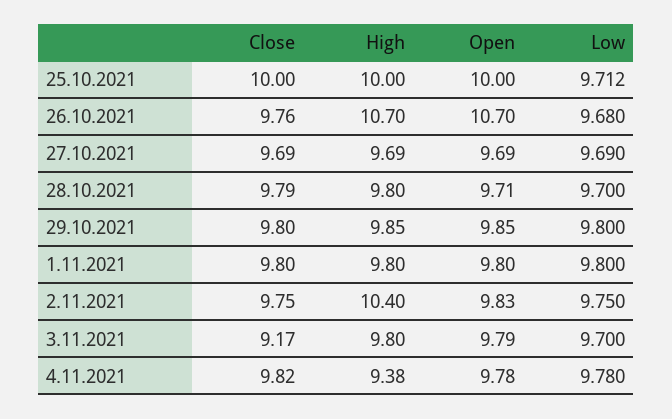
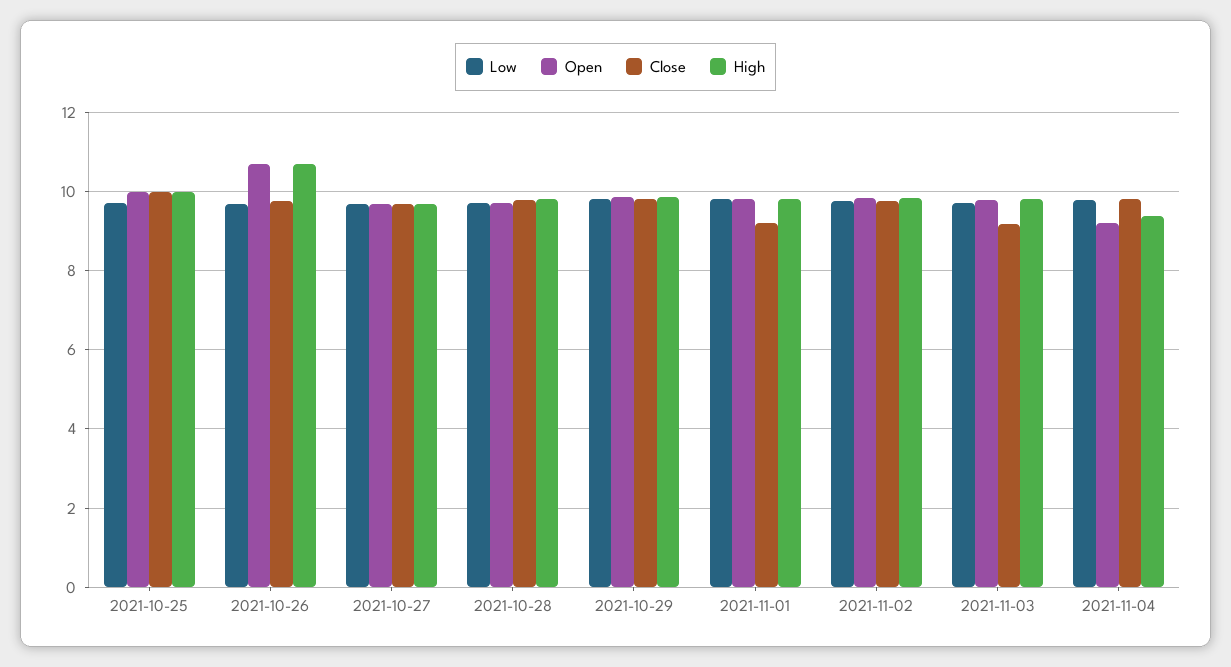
  {
    "Close": {
      "25.10.2021": 10,
      "26.10.2021": 9.76,
      "27.10.2021": 9.69,
      "28.10.2021": 9.79,
      "29.10.2021": 9.8,
-     "1.11.2021": 9.8,
+     "1.11.2021": 9.2,
      "2.11.2021": 9.75,
      "3.11.2021": 9.17,
      "4.11.2021": 9.82
    },
    "High": {
      "25.10.2021": 10,
      "26.10.2021": 10.7,
      "27.10.2021": 9.69,
      "28.10.2021": 9.8,
      "29.10.2021": 9.85,
      "1.11.2021": 9.8,
-     "2.11.2021": 10.4,
+     "2.11.2021": 9.8,
      "3.11.2021": 9.8,
      "4.11.2021": 9.38
    },
    "Open": {
      "25.10.2021": 10,
      "26.10.2021": 10.7,
      "27.10.2021": 9.69,
      "28.10.2021": 9.71,
      "29.10.2021": 9.85,
      "1.11.2021": 9.8,
      "2.11.2021": 9.83,
      "3.11.2021": 9.79,
-     "4.11.2021": 9.78
+     "4.11.2021": 9.2
    },
    "Low": {
      "25.10.2021": 9.712,
      "26.10.2021": 9.68,
      "27.10.2021": 9.69,
      "28.10.2021": 9.7,
      "29.10.2021": 9.8,
      "1.11.2021": 9.8,
      "2.11.2021": 9.75,
      "3.11.2021": 9.7,
      "4.11.2021": 9.78
    }
  }

